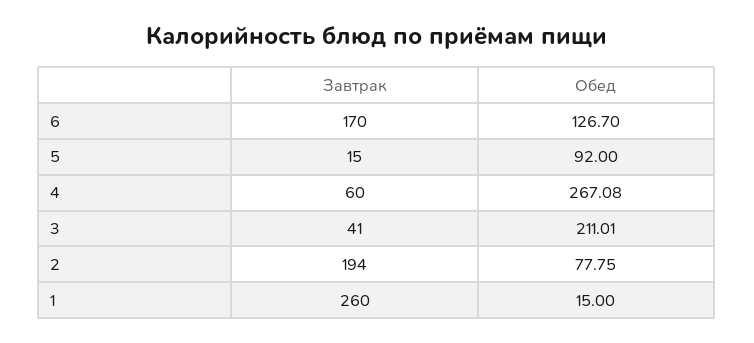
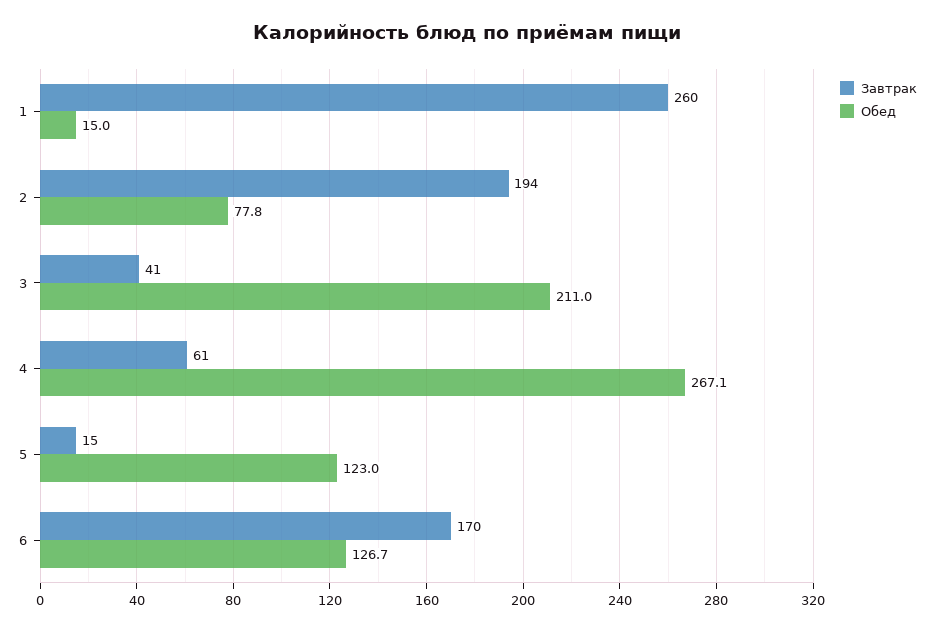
  {
    "Завтрак": {
      "6": 170,
      "5": 15,
-     "4": 60,
+     "4": 61,
      "3": 41,
      "2": 194,
      "1": 260
    },
    "Обед": {
      "6": 126.7,
-     "5": 92,
+     "5": 123,
      "4": 267.08,
      "3": 211.01,
      "2": 77.75,
      "1": 15
    }
  }

